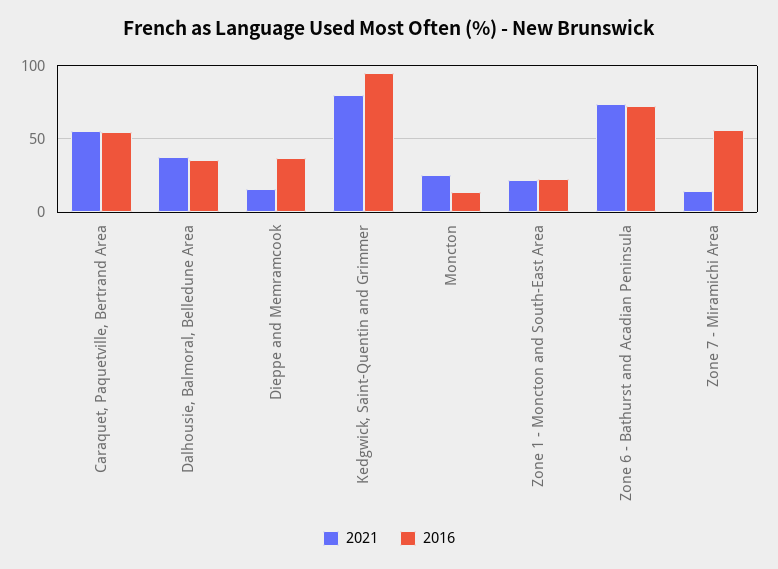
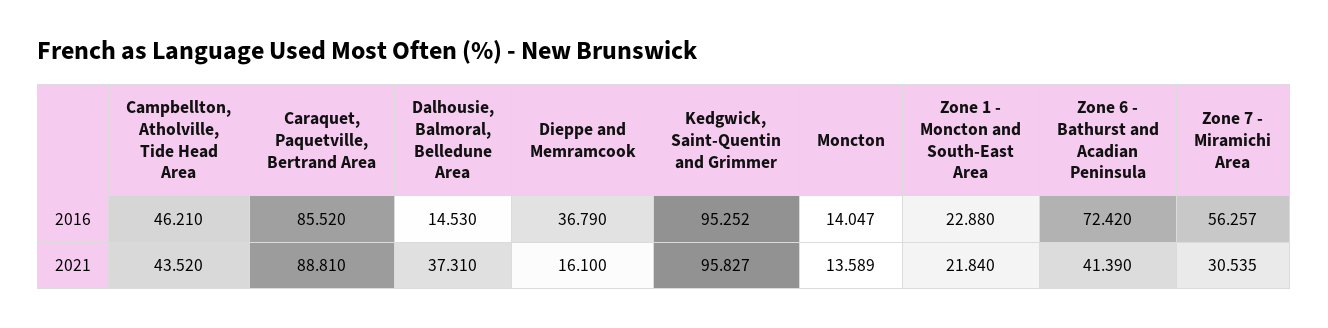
  {
    "2021": {
-     "Caraquet, Paquetville, Bertrand Area": 55,
+     "Caraquet, Paquetville, Bertrand Area": 88.81,
      "Dalhousie, Balmoral, Belledune Area": 37.31,
      "Dieppe and Memramcook": 16.1,
-     "Kedgwick, Saint-Quentin and Grimmer": 80,
+     "Kedgwick, Saint-Quentin and Grimmer": 95.827,
-     "Moncton": 25,
+     "Moncton": 13.589,
      "Zone 1 - Moncton and South-East Area": 21.84,
-     "Zone 6 - Bathurst and Acadian Peninsula": 75,
+     "Zone 6 - Bathurst and Acadian Peninsula": 41.39,
-     "Zone 7 - Miramichi Area": 15
+     "Zone 7 - Miramichi Area": 30.535,
+     "Campbellton, Atholville, Tide Head Area": 43.52
    },
    "2016": {
-     "Caraquet, Paquetville, Bertrand Area": 55,
+     "Caraquet, Paquetville, Bertrand Area": 85.52,
-     "Dalhousie, Balmoral, Belledune Area": 35,
+     "Dalhousie, Balmoral, Belledune Area": 14.53,
      "Dieppe and Memramcook": 36.79,
      "Kedgwick, Saint-Quentin and Grimmer": 95.252,
      "Moncton": 14.047,
      "Zone 1 - Moncton and South-East Area": 22.88,
      "Zone 6 - Bathurst and Acadian Peninsula": 72.42,
-     "Zone 7 - Miramichi Area": 56.257
+     "Zone 7 - Miramichi Area": 56.257,
+     "Campbellton, Atholville, Tide Head Area": 46.21
    }
  }

